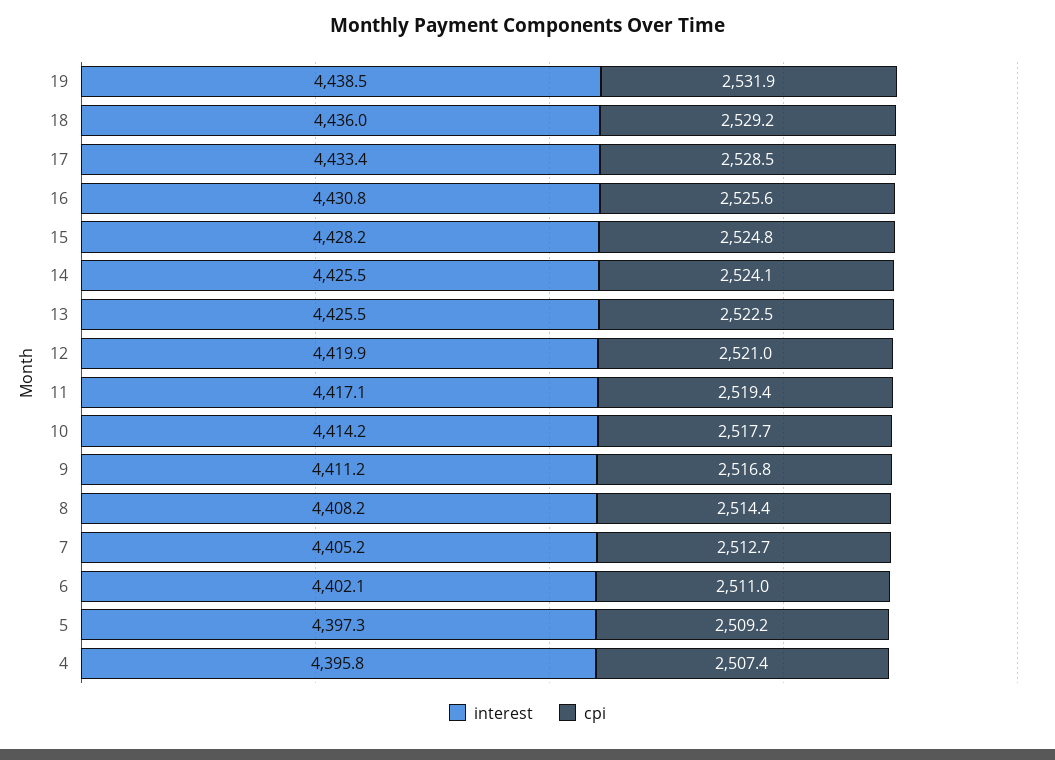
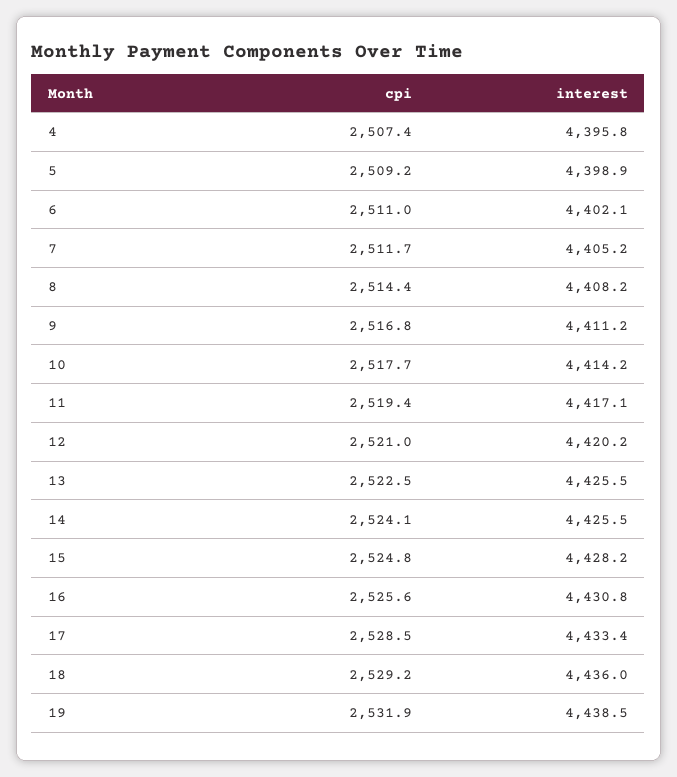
  {
    "interest": {
      "19": 4438.5,
      "18": 4436,
      "17": 4433.4,
      "16": 4430.8,
      "15": 4428.2,
      "14": 4425.5,
      "13": 4425.5,
-     "12": 4419.9,
+     "12": 4420.2,
      "11": 4417.1,
      "10": 4414.2,
      "9": 4411.2,
      "8": 4408.2,
      "7": 4405.2,
      "6": 4402.1,
-     "5": 4397.3,
+     "5": 4398.9,
      "4": 4395.8
    },
    "cpi": {
      "19": 2531.9,
      "18": 2529.2,
      "17": 2528.5,
      "16": 2525.6,
      "15": 2524.8,
      "14": 2524.1,
      "13": 2522.5,
      "12": 2521,
      "11": 2519.4,
      "10": 2517.7,
      "9": 2516.8,
      "8": 2514.4,
-     "7": 2512.7,
+     "7": 2511.7,
      "6": 2511,
      "5": 2509.2,
      "4": 2507.4
    }
  }

